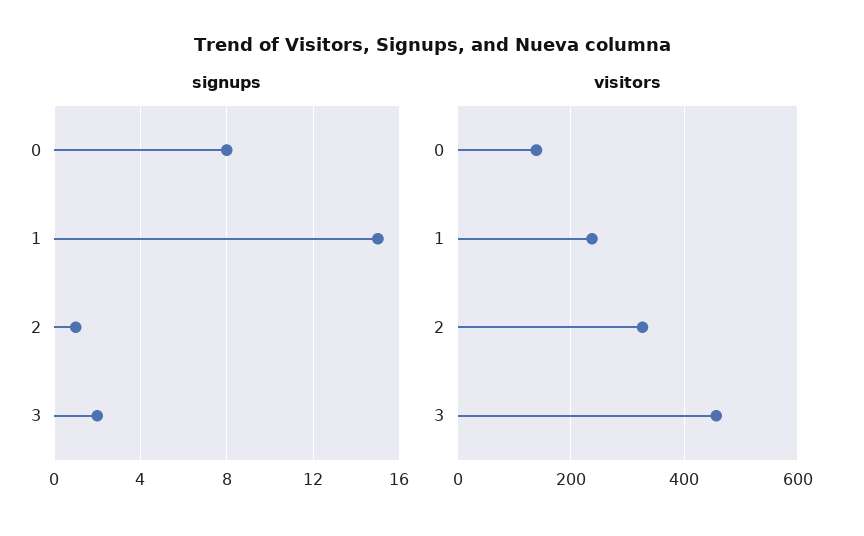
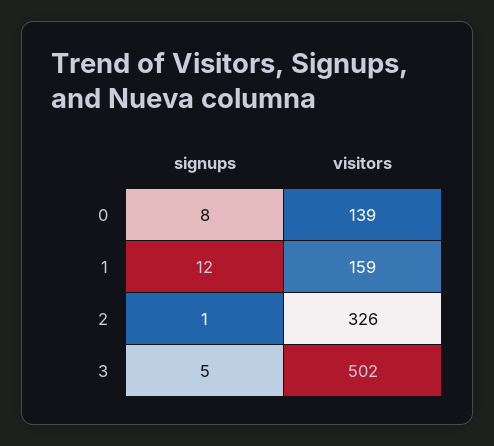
  {
    "signups": {
      "0": 8,
-     "1": 15,
+     "1": 12,
      "2": 1,
-     "3": 2
+     "3": 5
    },
    "visitors": {
      "0": 139,
-     "1": 240,
+     "1": 159,
      "2": 326,
-     "3": 460
+     "3": 502
    }
  }

